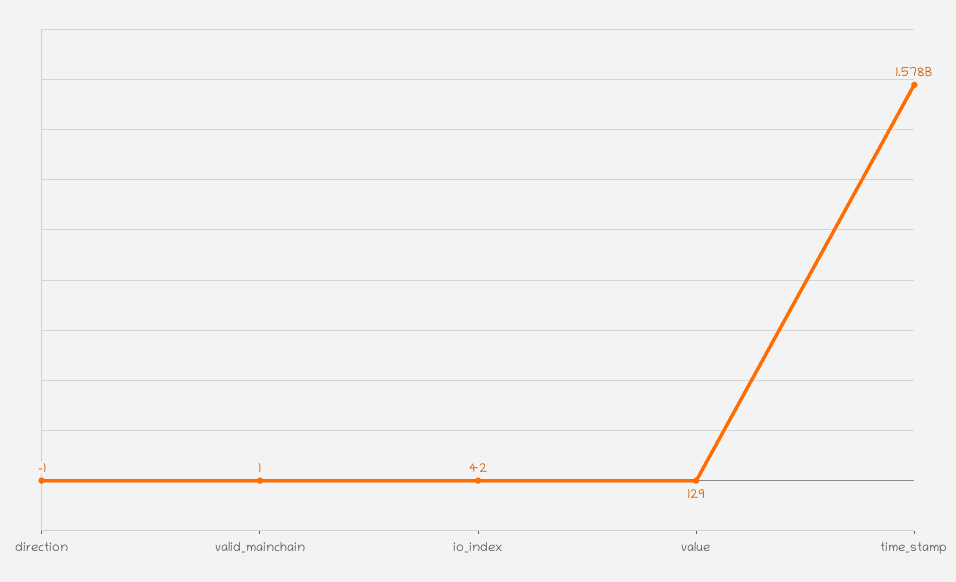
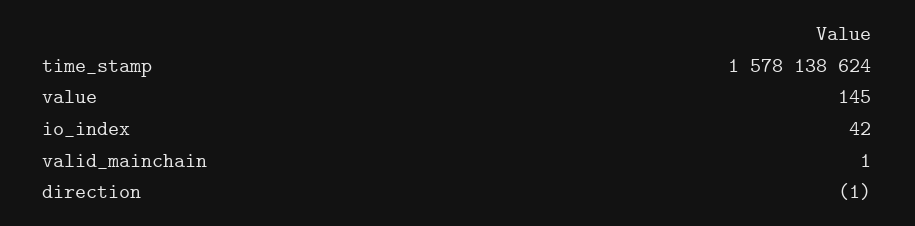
  {
    "direction": -1,
    "valid_mainchain": 1,
    "io_index": 42,
-   "value": 129,
+   "value": 145,
    "time_stamp": 1578138624
  }

